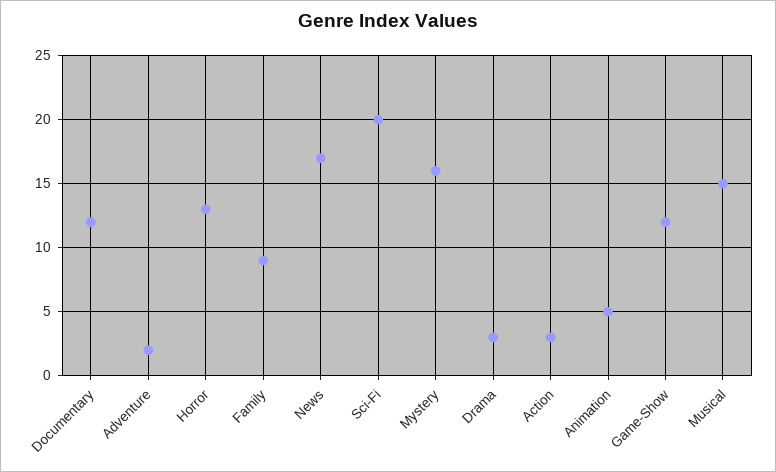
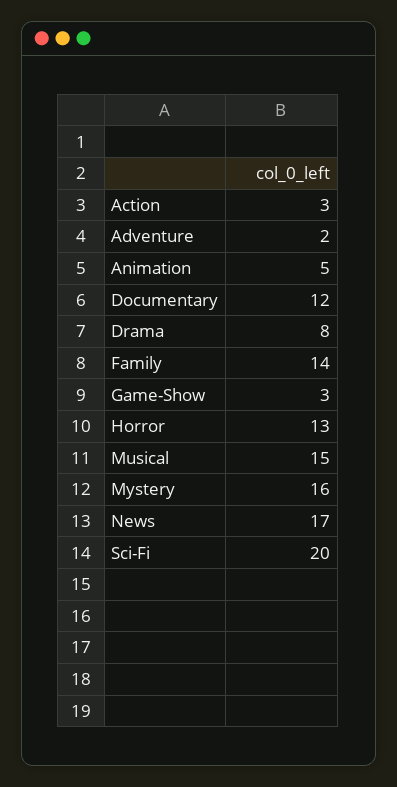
  {
    "Documentary": 12,
    "Adventure": 2,
    "Horror": 13,
-   "Family": 9,
+   "Family": 14,
    "News": 17,
    "Sci-Fi": 20,
    "Mystery": 16,
-   "Drama": 3,
+   "Drama": 8,
    "Action": 3,
    "Animation": 5,
-   "Game-Show": 12,
+   "Game-Show": 3,
    "Musical": 15
  }

